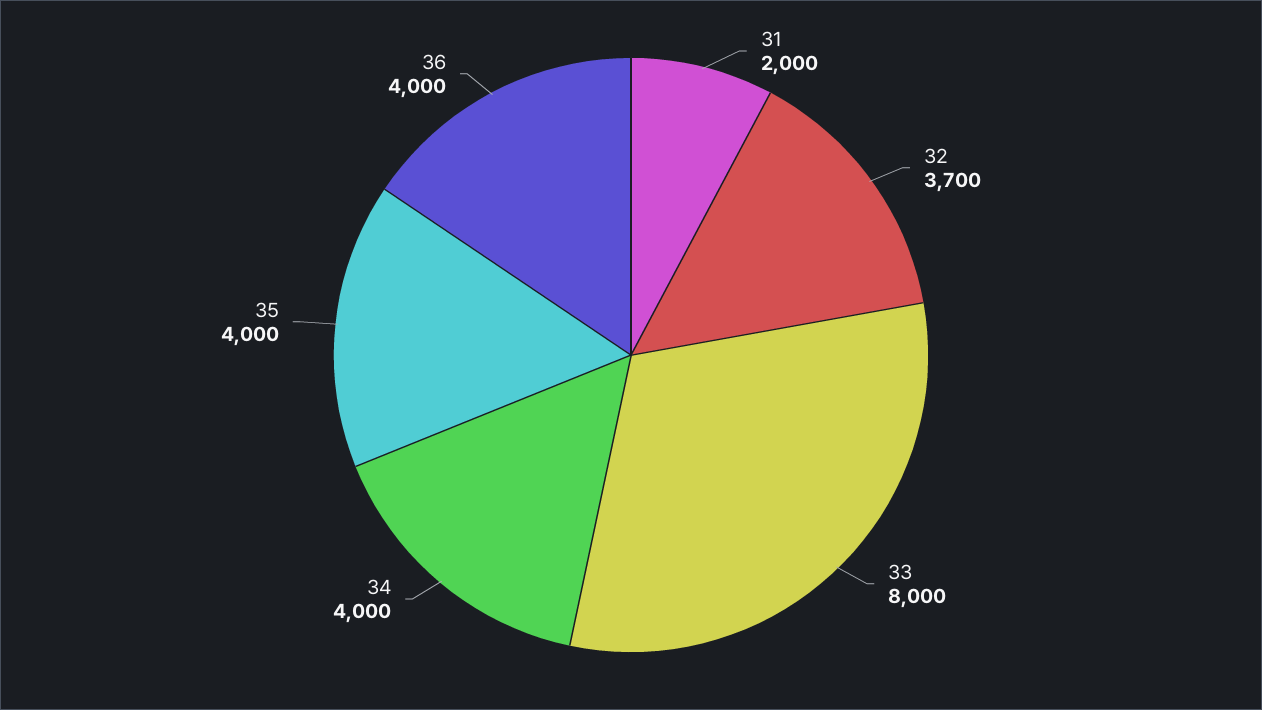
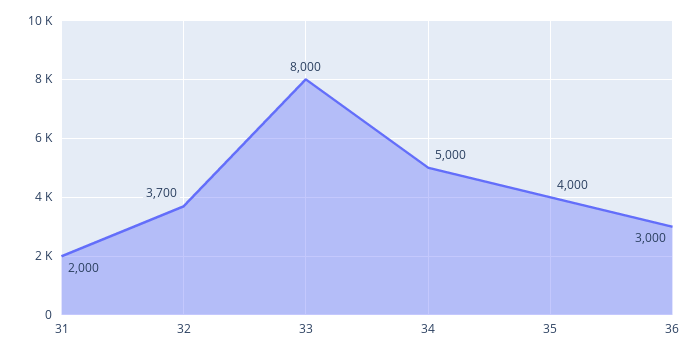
  {
    "31": 2000,
    "32": 3700,
    "33": 8000,
-   "34": 4000,
+   "34": 5000,
    "35": 4000,
-   "36": 4000
+   "36": 3000
  }

